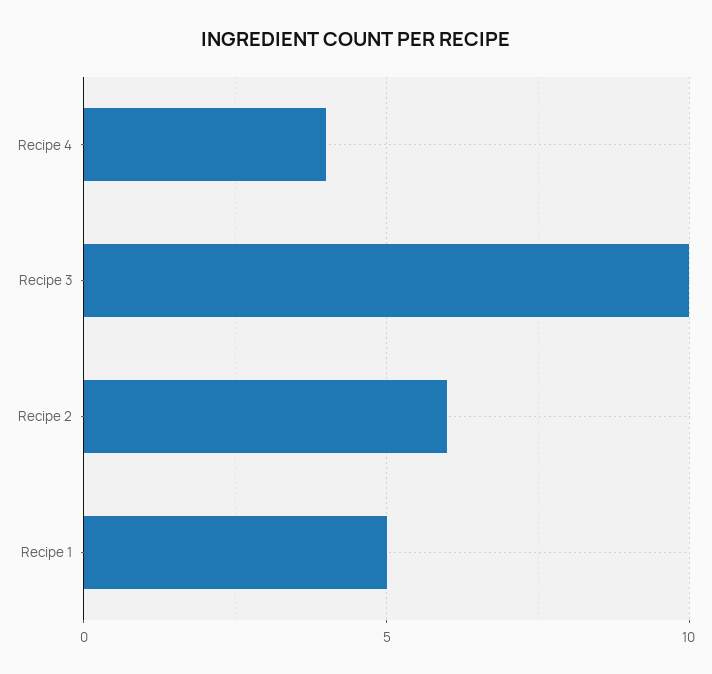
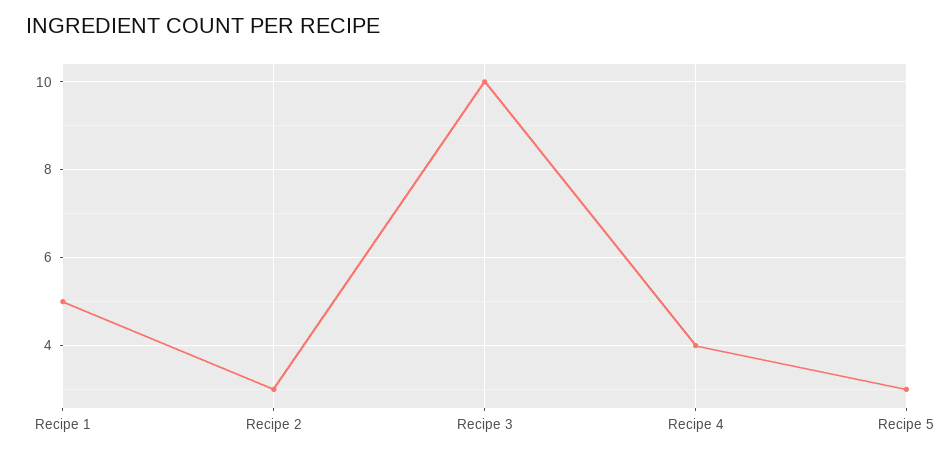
  {
    "Recipe 4": 4,
    "Recipe 3": 10,
-   "Recipe 2": 6,
+   "Recipe 2": 3,
-   "Recipe 1": 5
+   "Recipe 1": 5,
+   "Recipe 5": 3
  }

